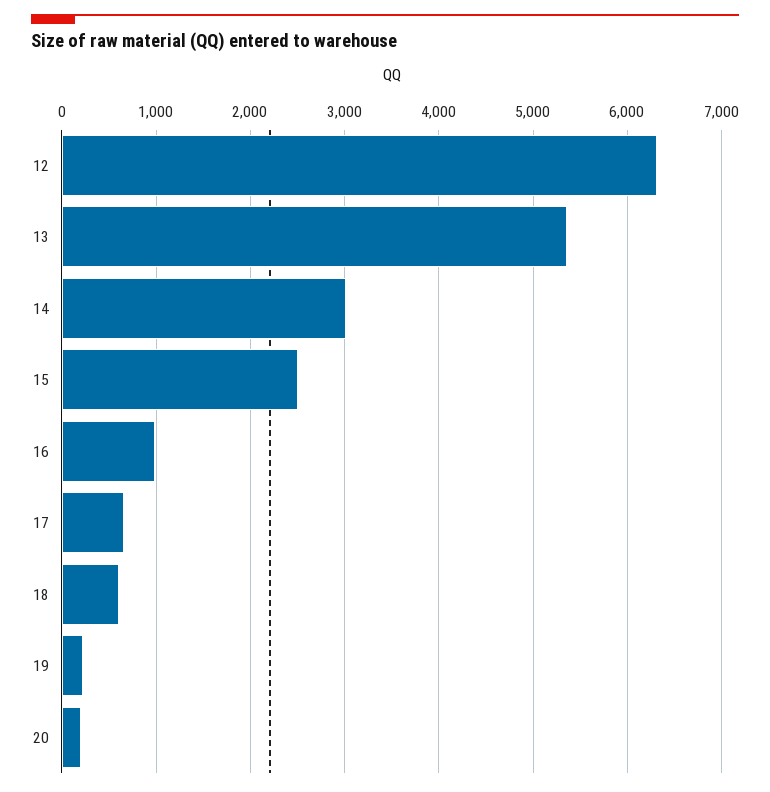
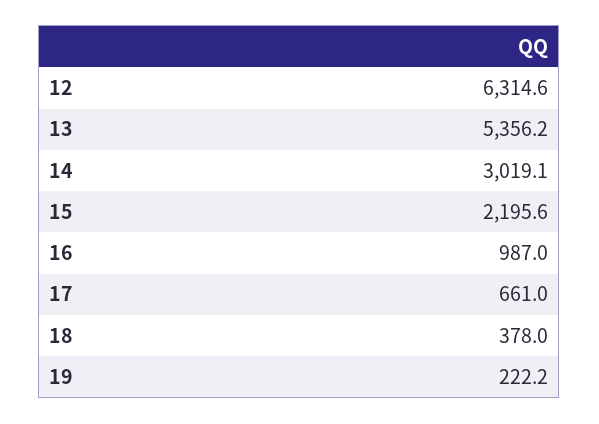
  {
    "12": 6314.6,
    "13": 5356.2,
    "14": 3019.1,
-   "15": 2500,
+   "15": 2195.6,
    "16": 987,
    "17": 661,
-   "18": 600,
+   "18": 378,
-   "19": 222.2,
+   "19": 222.2
-   "20": 200
  }

